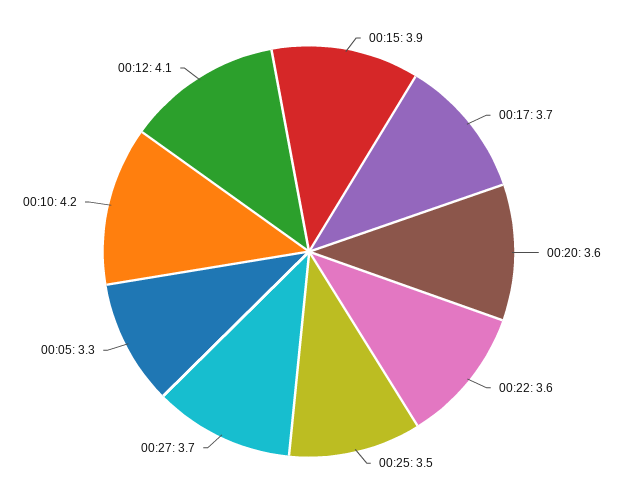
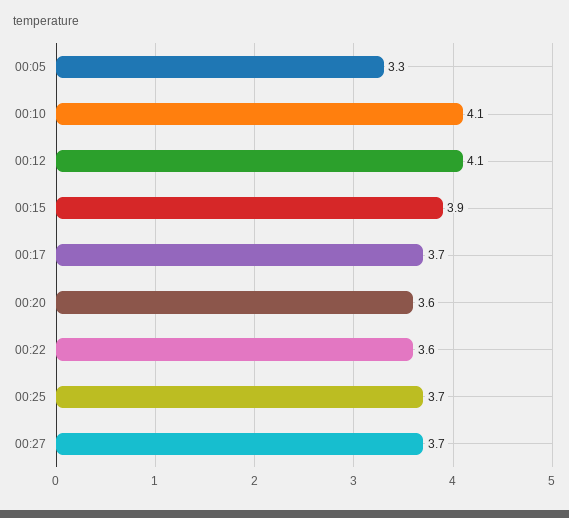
  {
    "00:15": 3.9,
    "00:17": 3.7,
    "00:20": 3.6,
    "00:22": 3.6,
-   "00:25": 3.5,
+   "00:25": 3.7,
    "00:27": 3.7,
    "00:05": 3.3,
-   "00:10": 4.2,
+   "00:10": 4.1,
    "00:12": 4.1
  }

